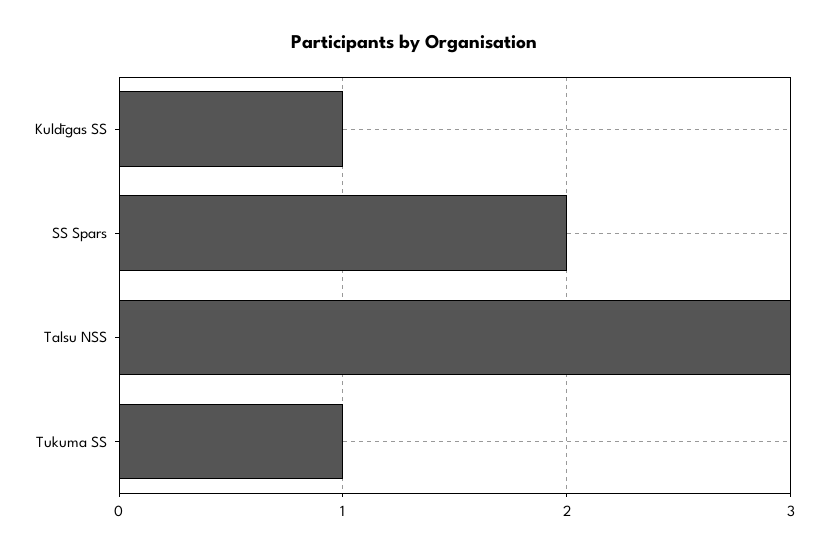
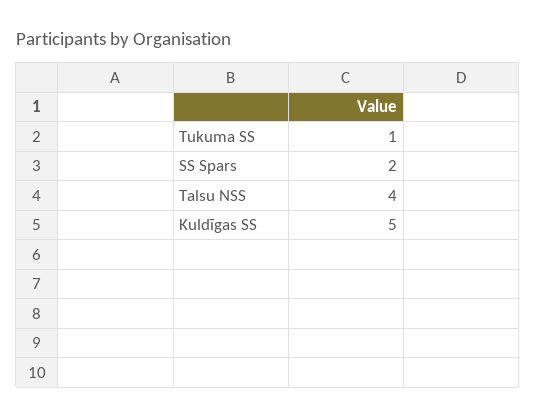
  {
-   "Kuldīgas SS": 1,
+   "Kuldīgas SS": 5,
    "SS Spars": 2,
-   "Talsu NSS": 3,
+   "Talsu NSS": 4,
    "Tukuma SS": 1
  }

